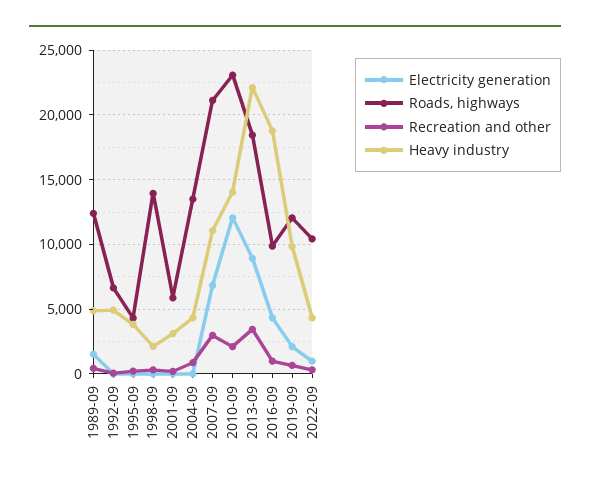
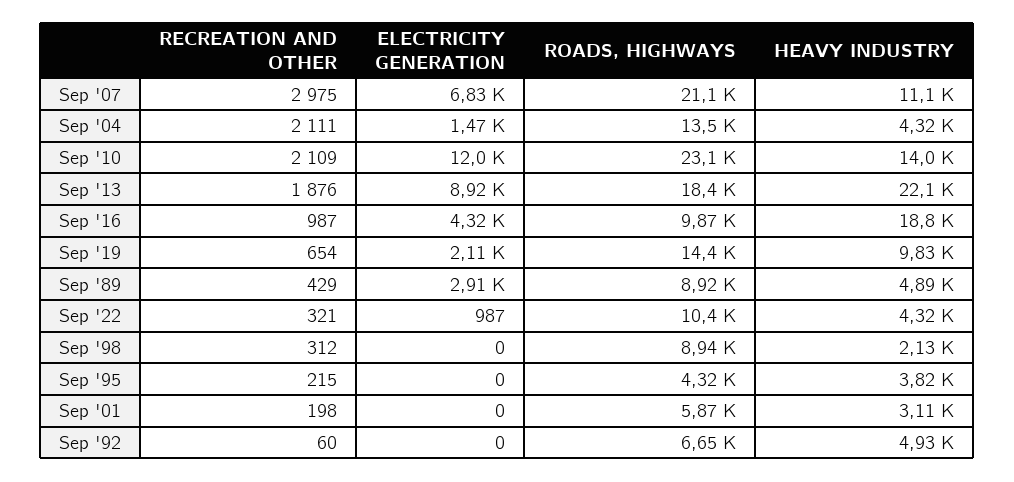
  {
    "Electricity generation": {
-     "1989-09": 1500,
+     "1989-09": 2910,
      "1992-09": 0,
      "1995-09": 0,
      "1998-09": 0,
      "2001-09": 0,
-     "2004-09": 0,
+     "2004-09": 1470,
      "2007-09": 6830,
      "2010-09": 12000,
      "2013-09": 8920,
      "2016-09": 4320,
      "2019-09": 2110,
      "2022-09": 987
    },
    "Roads, highways": {
-     "1989-09": 12500,
+     "1989-09": 8920,
      "1992-09": 6650,
      "1995-09": 4320,
-     "1998-09": 14000,
+     "1998-09": 8940,
      "2001-09": 5870,
      "2004-09": 13500,
      "2007-09": 21100,
      "2010-09": 23100,
      "2013-09": 18400,
      "2016-09": 9870,
-     "2019-09": 12000,
+     "2019-09": 14400,
      "2022-09": 10400
    },
    "Recreation and other": {
      "1989-09": 429,
      "1992-09": 60,
      "1995-09": 215,
      "1998-09": 312,
      "2001-09": 198,
-     "2004-09": 1000,
+     "2004-09": 2111,
      "2007-09": 2975,
      "2010-09": 2109,
-     "2013-09": 3500,
+     "2013-09": 1876,
      "2016-09": 987,
      "2019-09": 654,
      "2022-09": 321
    },
    "Heavy industry": {
      "1989-09": 4890,
      "1992-09": 4930,
      "1995-09": 3820,
      "1998-09": 2130,
      "2001-09": 3110,
      "2004-09": 4320,
      "2007-09": 11100,
      "2010-09": 14000,
      "2013-09": 22100,
      "2016-09": 18800,
      "2019-09": 9830,
      "2022-09": 4320
    }
  }

